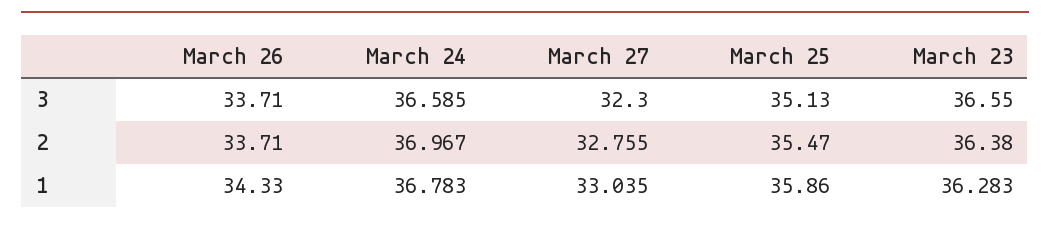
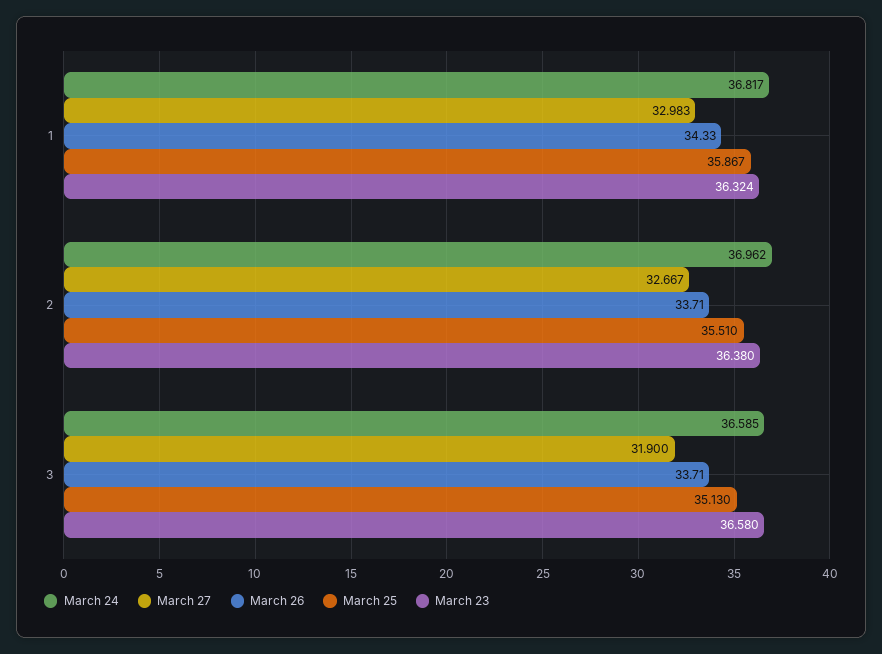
  {
    "March 26": {
      "3": 33.71,
      "2": 33.71,
      "1": 34.33
    },
    "March 24": {
      "3": 36.585,
-     "2": 36.967,
+     "2": 36.962,
-     "1": 36.783
+     "1": 36.817
    },
    "March 27": {
-     "3": 32.3,
+     "3": 31.9,
-     "2": 32.755,
+     "2": 32.667,
-     "1": 33.035
+     "1": 32.983
    },
    "March 25": {
      "3": 35.13,
-     "2": 35.47,
+     "2": 35.51,
-     "1": 35.86
+     "1": 35.867
    },
    "March 23": {
-     "3": 36.55,
+     "3": 36.58,
      "2": 36.38,
-     "1": 36.283
+     "1": 36.324
    }
  }

